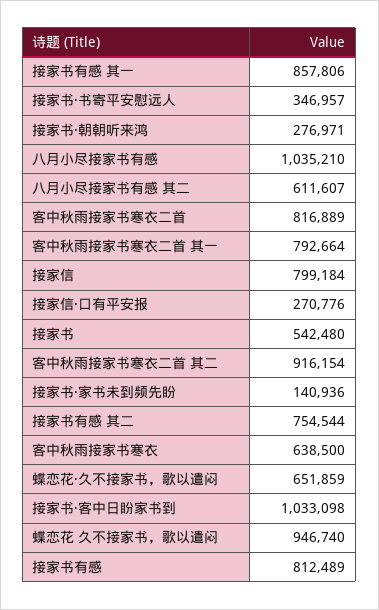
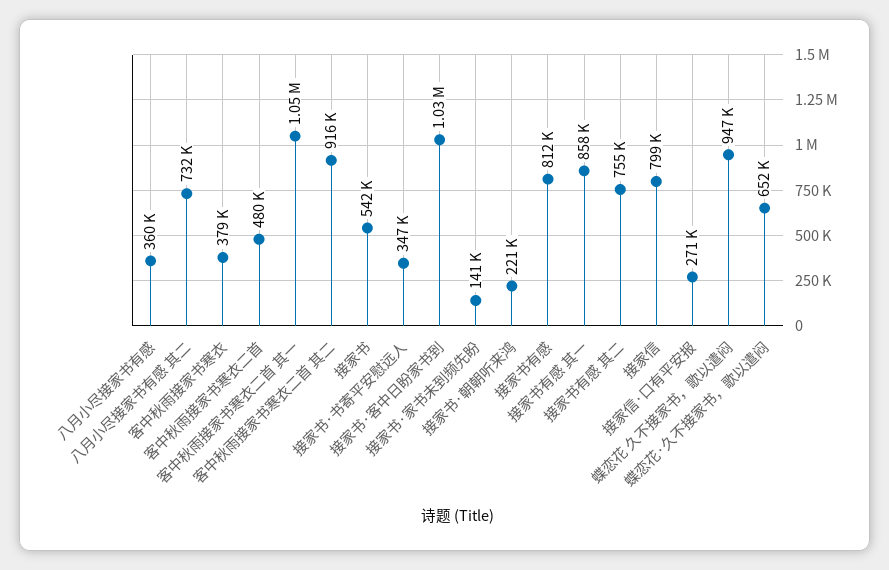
  {
    "接家书有感 其一": 857806,
    "接家书·书寄平安慰远人": 346957,
-   "接家书·朝朝听来鸿": 276971,
+   "接家书·朝朝听来鸿": 221000,
-   "八月小尽接家书有感": 1035210,
+   "八月小尽接家书有感": 360000,
-   "八月小尽接家书有感 其二": 611607,
+   "八月小尽接家书有感 其二": 732000,
-   "客中秋雨接家书寒衣二首": 816889,
+   "客中秋雨接家书寒衣二首": 480000,
-   "客中秋雨接家书寒衣二首 其一": 792664,
+   "客中秋雨接家书寒衣二首 其一": 1050000,
    "接家信": 799184,
    "接家信·口有平安报": 270776,
    "接家书": 542480,
    "客中秋雨接家书寒衣二首 其二": 916154,
    "接家书·家书未到频先盼": 140936,
    "接家书有感 其二": 754544,
-   "客中秋雨接家书寒衣": 638500,
+   "客中秋雨接家书寒衣": 379000,
    "蝶恋花·久不接家书，歌以遣闷": 651859,
    "接家书·客中日盼家书到": 1033098,
    "蝶恋花 久不接家书，歌以遣闷": 946740,
    "接家书有感": 812489
  }

